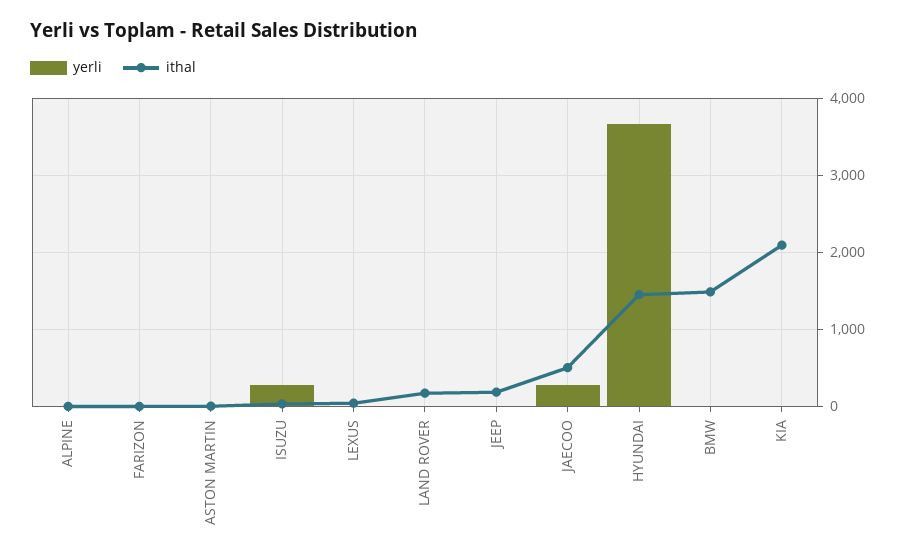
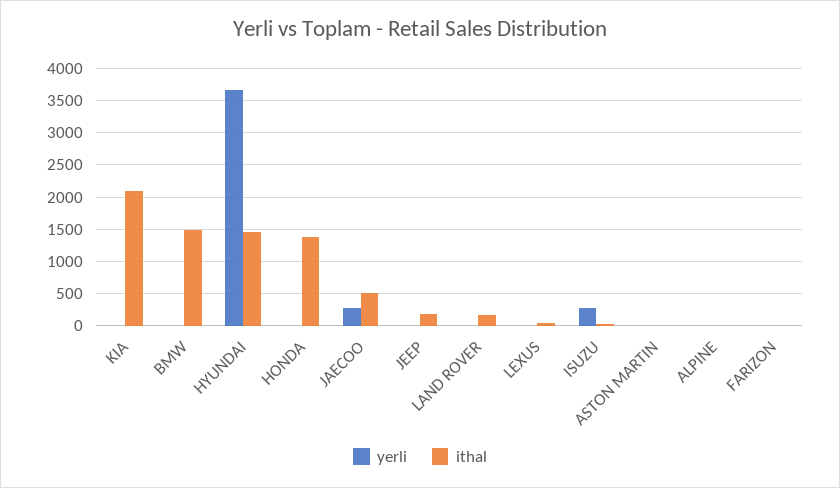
  {
    "yerli": {
      "ALPINE": 0,
      "FARIZON": 0,
      "ASTON MARTIN": 0,
      "ISUZU": 300,
      "LEXUS": 0,
      "LAND ROVER": 0,
      "JEEP": 0,
      "JAECOO": 300,
      "HYUNDAI": 3700,
      "BMW": 0,
-     "KIA": 0
+     "KIA": 0,
+     "HONDA": 0
    },
    "ithal": {
      "ALPINE": 0,
      "FARIZON": 0,
      "ASTON MARTIN": 0,
      "ISUZU": 0,
      "LEXUS": 0,
      "LAND ROVER": 200,
      "JEEP": 200,
      "JAECOO": 500,
      "HYUNDAI": 1500,
      "BMW": 1500,
-     "KIA": 2100
+     "KIA": 2100,
+     "HONDA": 1400
    }
  }

